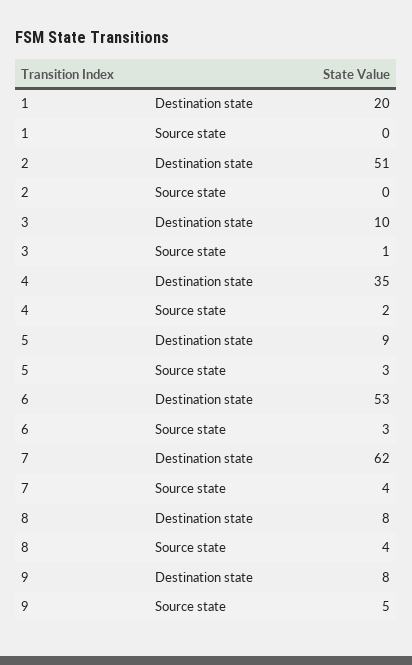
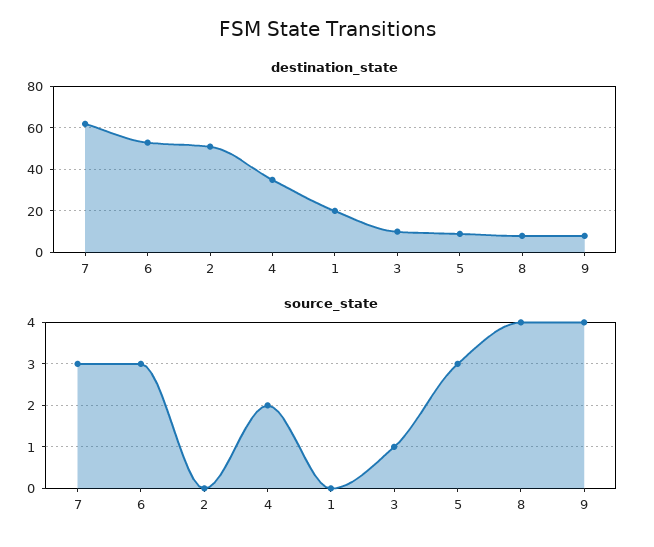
  {
    "Destination state": {
      "1": 20,
      "2": 51,
      "3": 10,
      "4": 35,
      "5": 9,
      "6": 53,
      "7": 62,
      "8": 8,
      "9": 8
    },
    "Source state": {
      "1": 0,
      "2": 0,
      "3": 1,
      "4": 2,
      "5": 3,
      "6": 3,
-     "7": 4,
+     "7": 3,
      "8": 4,
-     "9": 5
+     "9": 4
    }
  }

